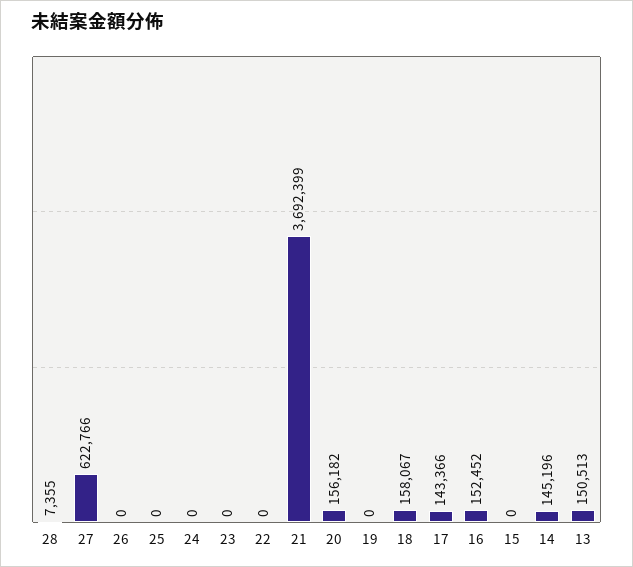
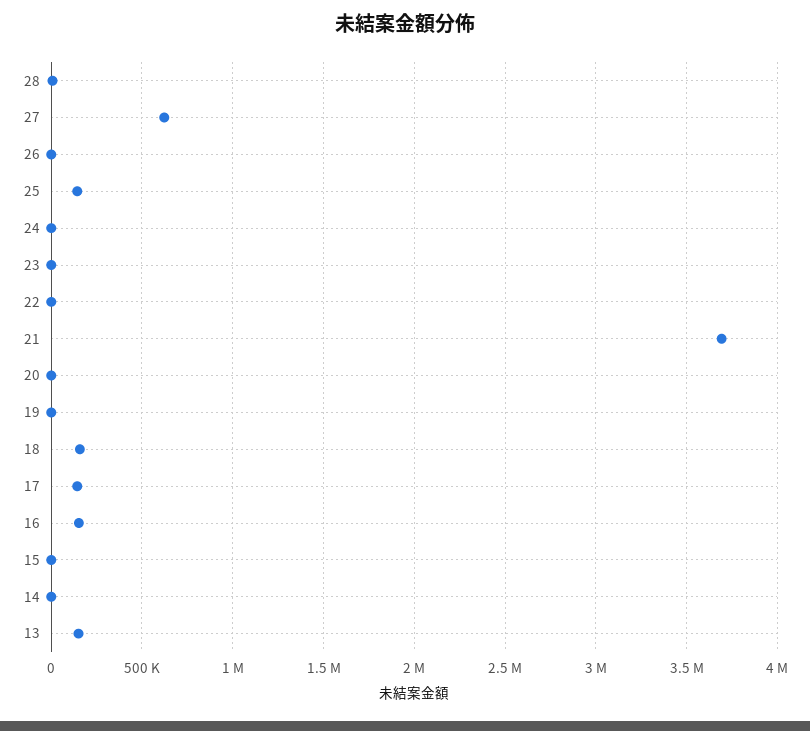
  {
    "28": 7355,
    "27": 622766,
    "26": 0,
-   "25": 0,
+   "25": 150000,
    "24": 0,
    "23": 0,
    "22": 0,
    "21": 3692399,
-   "20": 156182,
+   "20": 0,
    "19": 0,
    "18": 158067,
    "17": 143366,
    "16": 152452,
    "15": 0,
-   "14": 145196,
+   "14": 0,
    "13": 150513
  }

